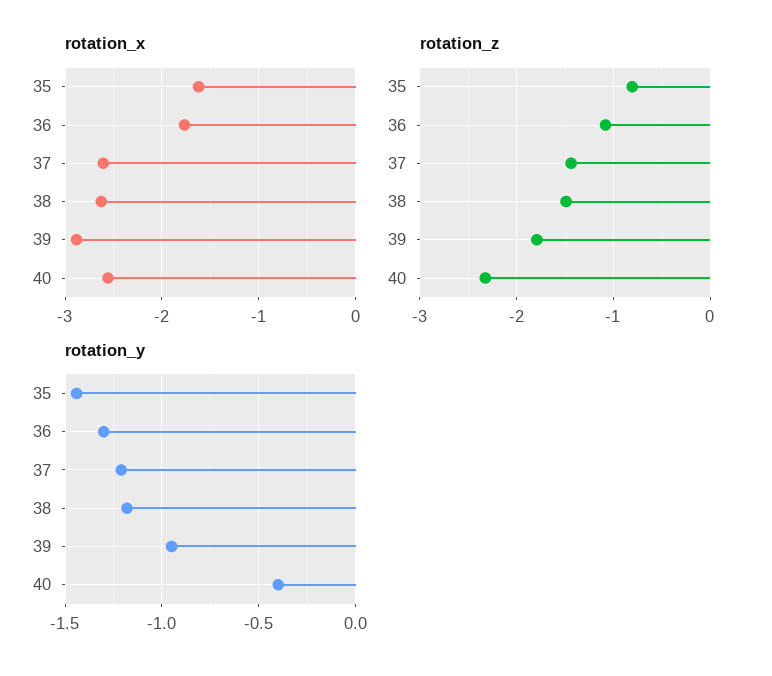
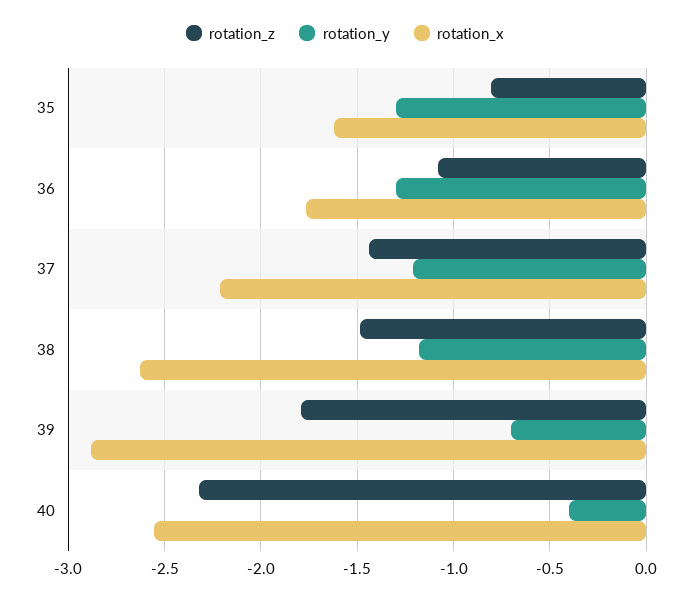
  {
    "rotation_x": {
      "35": -1.6,
      "36": -1.75,
-     "37": -2.6,
+     "37": -2.2,
      "38": -2.65,
      "39": -2.9,
      "40": -2.55
    },
    "rotation_z": {
      "35": -0.8,
      "36": -1.1,
      "37": -1.45,
      "38": -1.5,
      "39": -1.8,
      "40": -2.3
    },
    "rotation_y": {
-     "35": -1.45,
+     "35": -1.3,
      "36": -1.3,
      "37": -1.2,
      "38": -1.2,
-     "39": -0.95,
+     "39": -0.7,
      "40": -0.4
    }
  }

